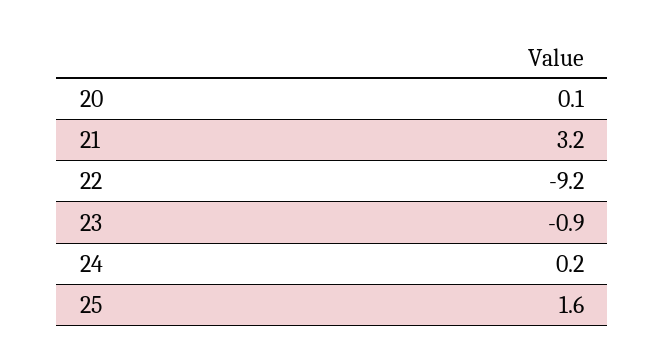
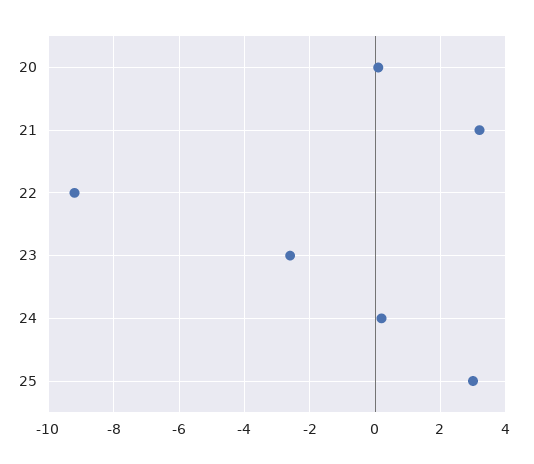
  {
    "20": 0.1,
    "21": 3.2,
    "22": -9.2,
-   "23": -0.9,
+   "23": -2.5,
    "24": 0.2,
-   "25": 1.6
+   "25": 3
  }

